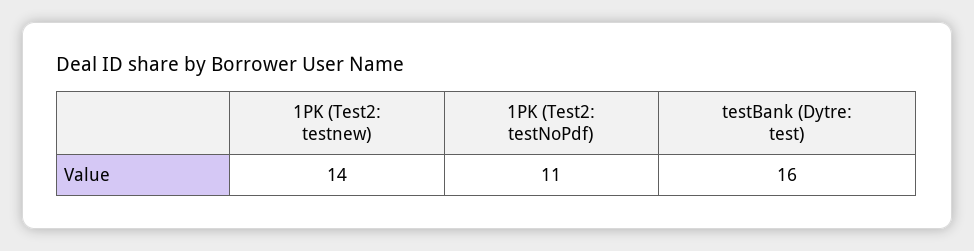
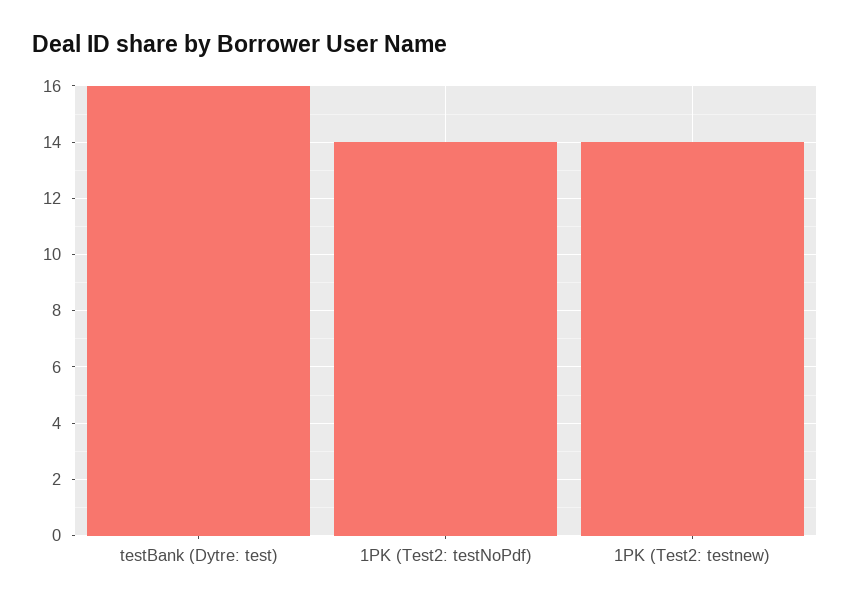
  {
    "1PK (Test2: testnew)": 14,
-   "1PK (Test2: testNoPdf)": 11,
+   "1PK (Test2: testNoPdf)": 14,
    "testBank (Dytre: test)": 16
  }

